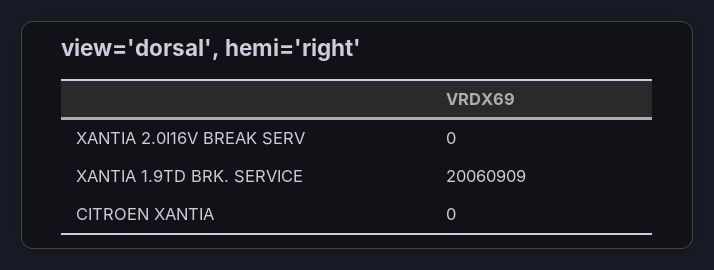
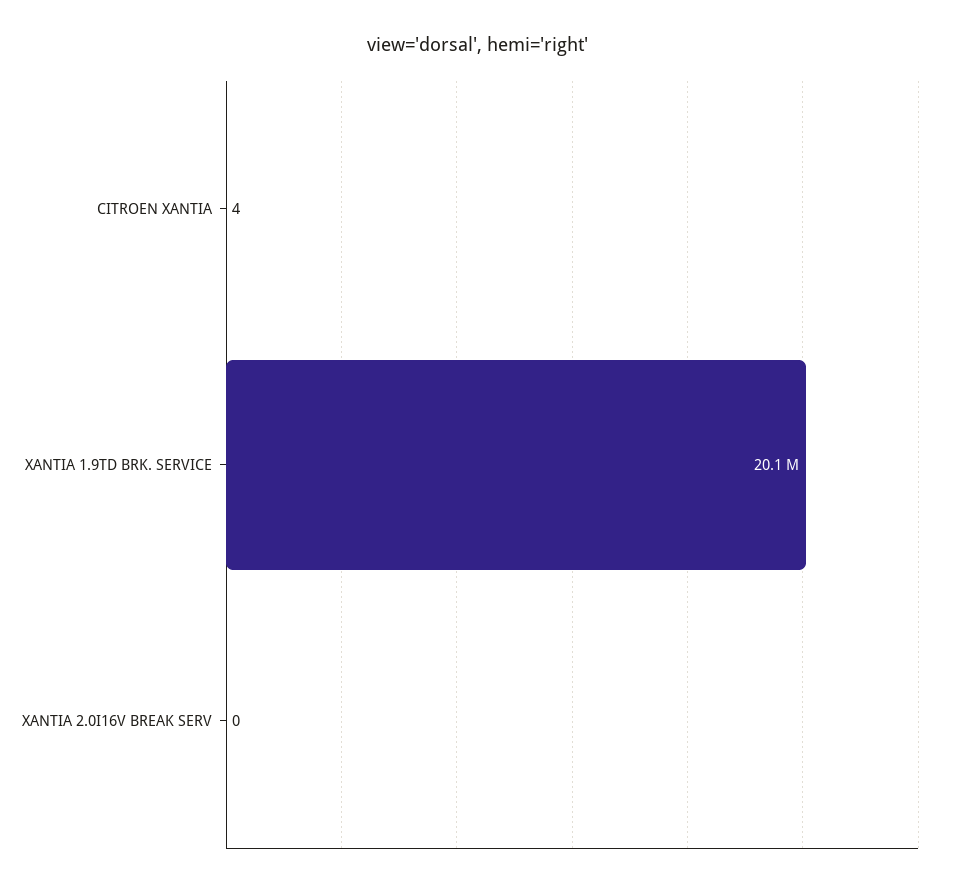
  {
    "XANTIA 2.0I16V BREAK SERV": 0,
    "XANTIA 1.9TD BRK. SERVICE": 20060909,
-   "CITROEN XANTIA": 0
+   "CITROEN XANTIA": 4
  }

